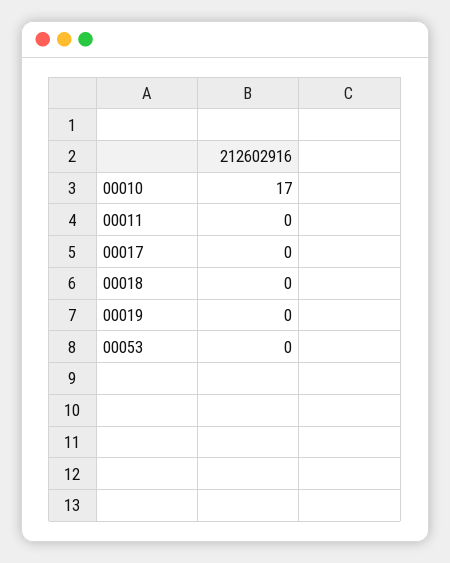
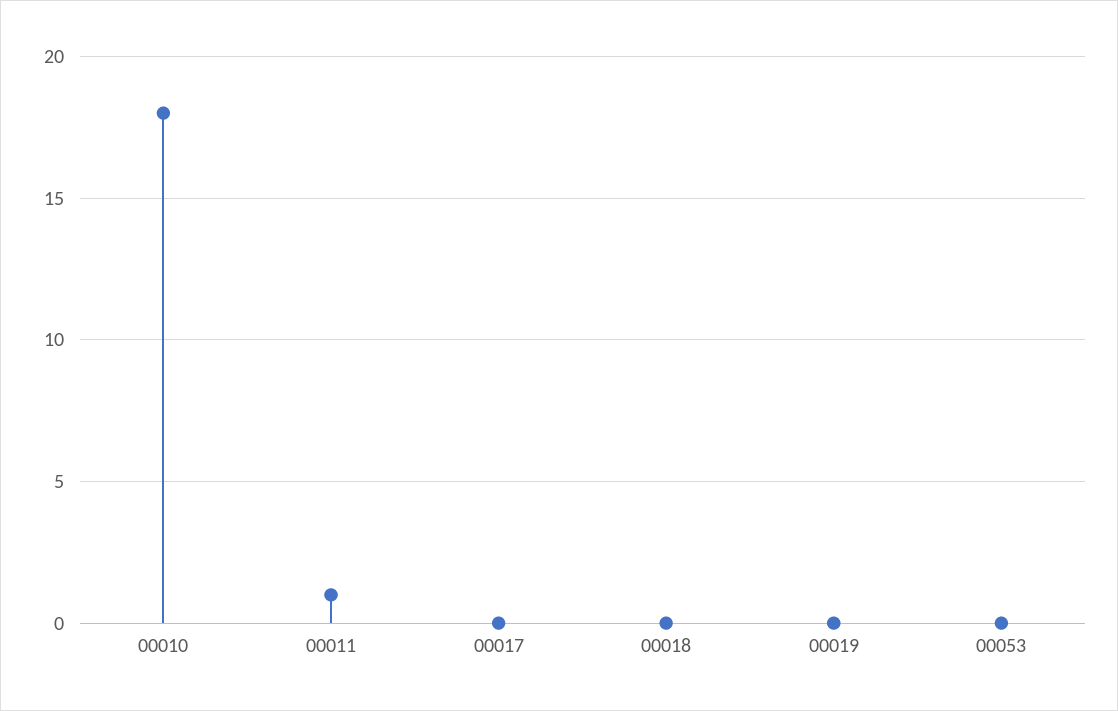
  {
-   "00010": 17,
+   "00010": 18,
-   "00011": 0,
+   "00011": 1,
    "00017": 0,
    "00018": 0,
    "00019": 0,
    "00053": 0
  }

